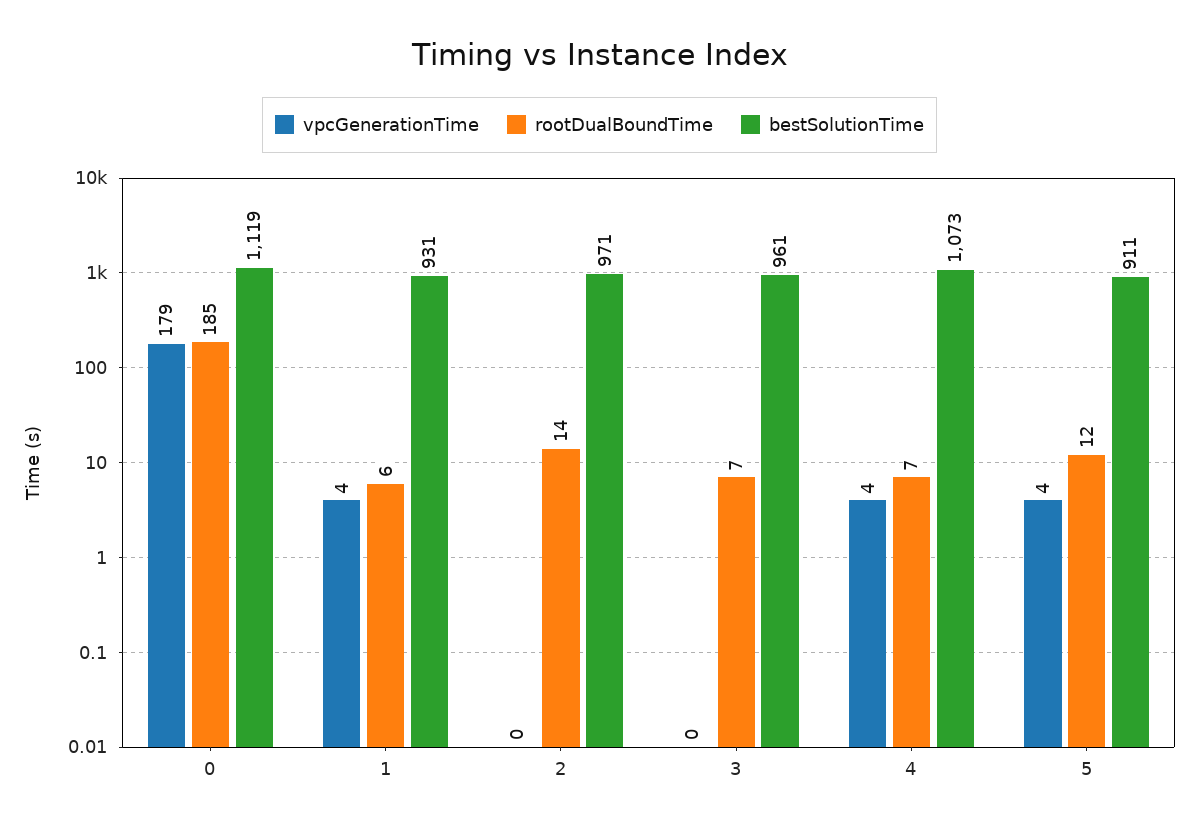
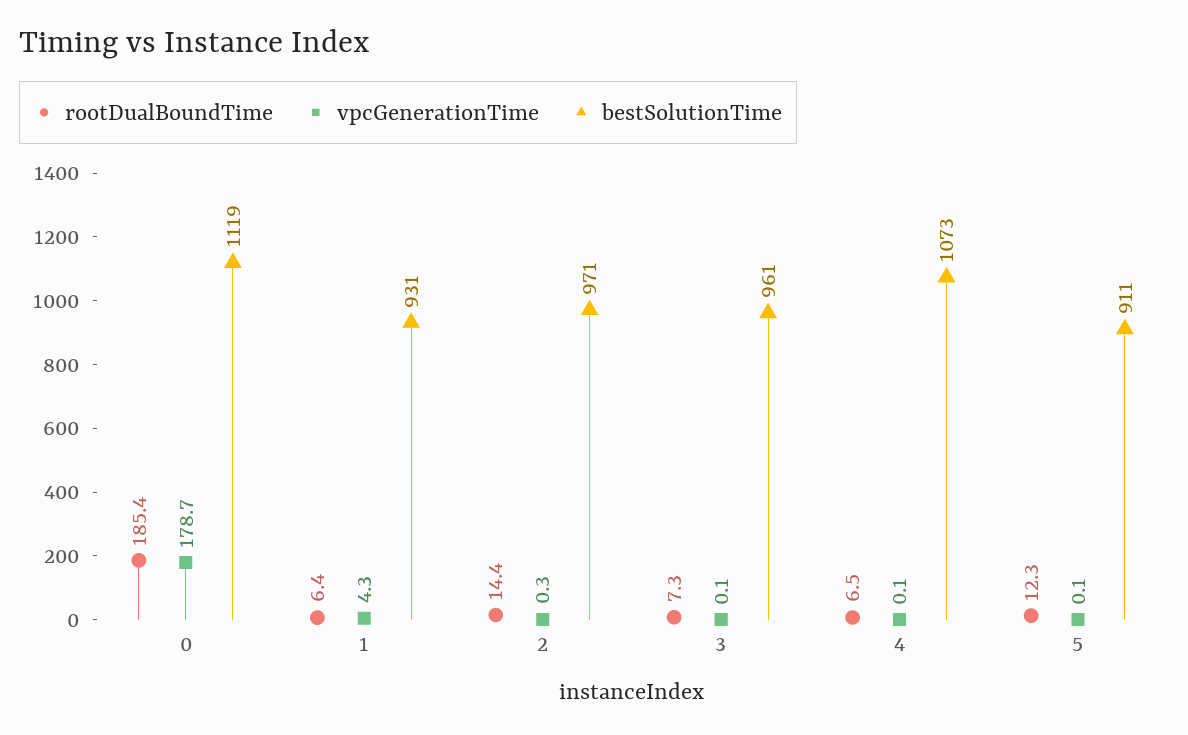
  {
    "vpcGenerationTime": {
      "0": 178.7,
      "1": 4.3,
      "2": 0.3,
      "3": 0.1,
-     "4": 4,
+     "4": 0.1,
-     "5": 4
+     "5": 0.1
    },
    "rootDualBoundTime": {
      "0": 185.4,
      "1": 6.4,
      "2": 14.4,
      "3": 7.3,
      "4": 6.5,
      "5": 12.3
    },
    "bestSolutionTime": {
      "0": 1119,
      "1": 931,
      "2": 971,
      "3": 961,
      "4": 1073,
      "5": 911
    }
  }

